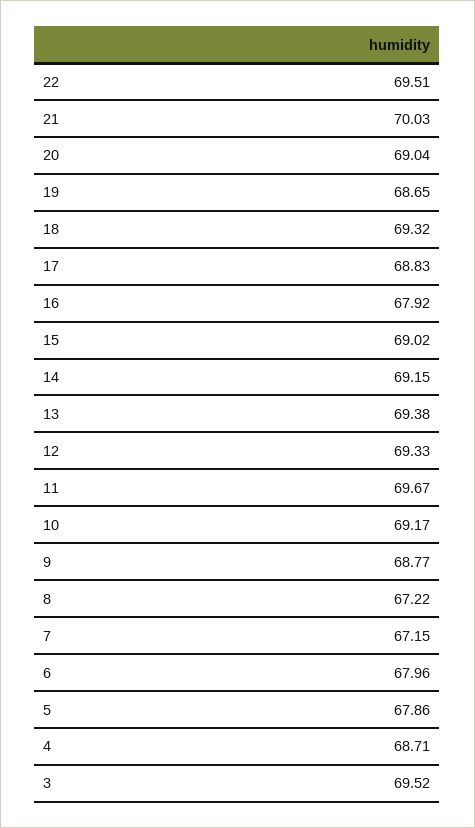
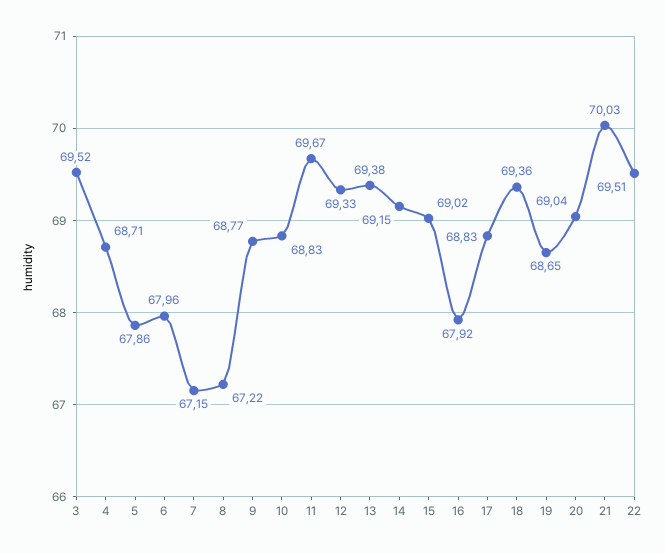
  {
    "22": 69.51,
    "21": 70.03,
    "20": 69.04,
    "19": 68.65,
-   "18": 69.32,
+   "18": 69.36,
    "17": 68.83,
    "16": 67.92,
    "15": 69.02,
    "14": 69.15,
    "13": 69.38,
    "12": 69.33,
    "11": 69.67,
-   "10": 69.17,
+   "10": 68.83,
    "9": 68.77,
    "8": 67.22,
    "7": 67.15,
    "6": 67.96,
    "5": 67.86,
    "4": 68.71,
    "3": 69.52
  }

